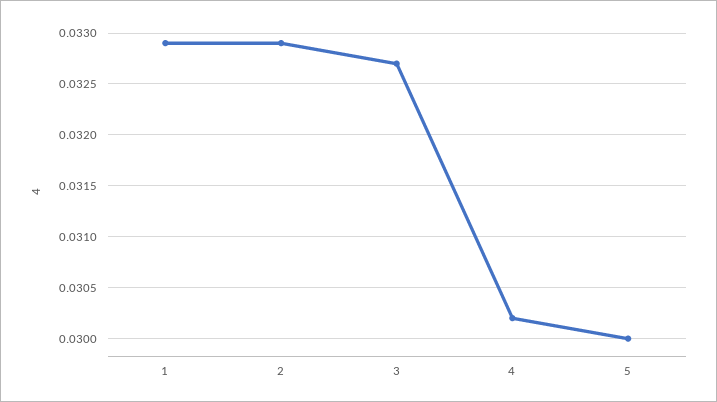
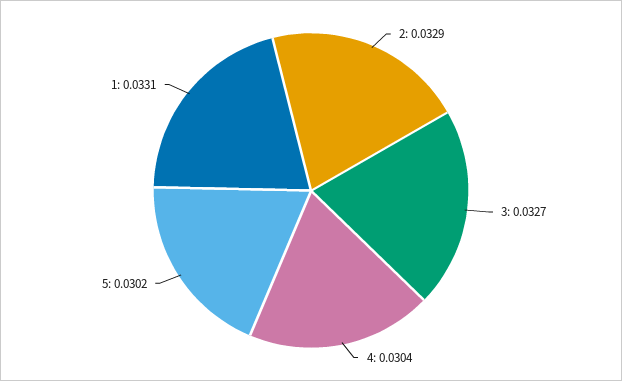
  {
-   "1": 0.0329,
+   "1": 0.0331,
    "2": 0.0329,
    "3": 0.0327,
-   "4": 0.0302,
+   "4": 0.0304,
-   "5": 0.03
+   "5": 0.0302
  }

